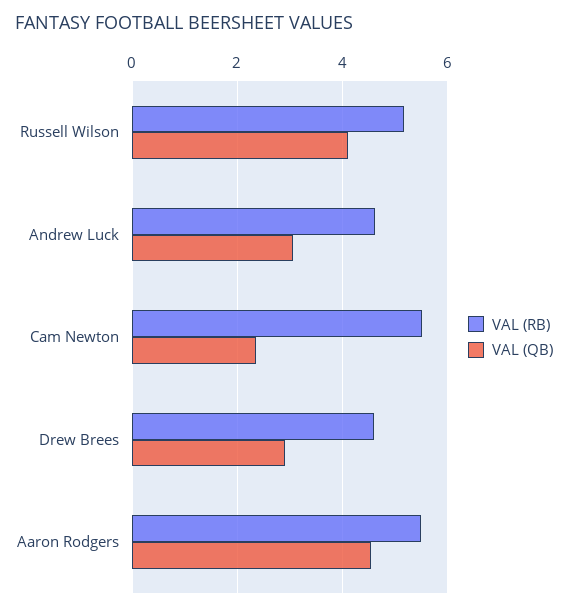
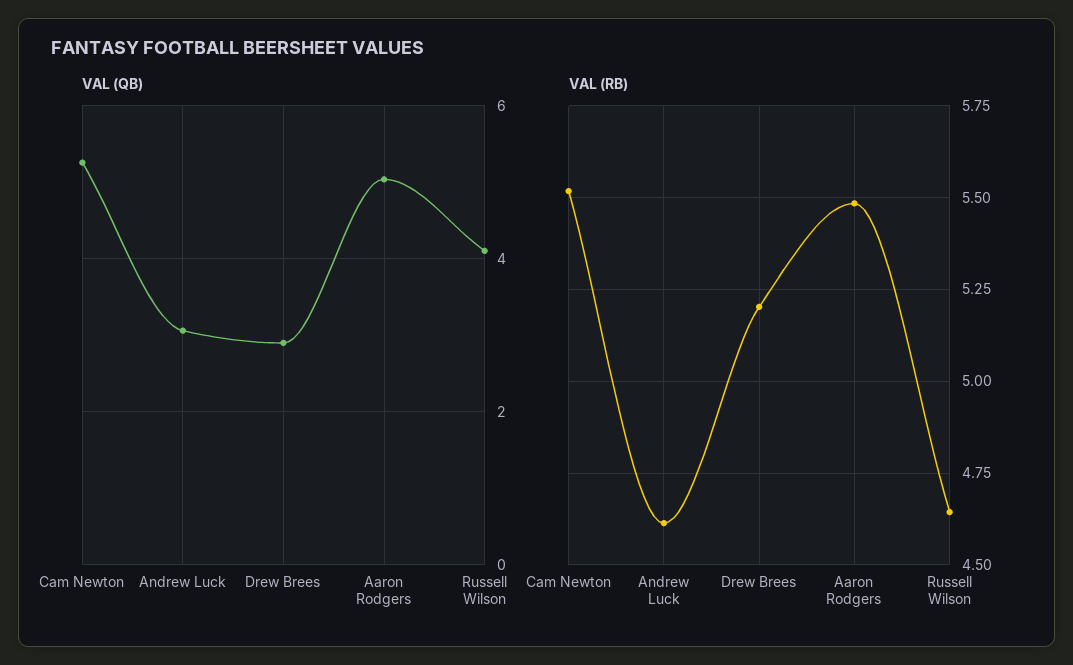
  {
    "VAL (RB)": {
-     "Russell Wilson": 5.2,
+     "Russell Wilson": 4.65,
      "Andrew Luck": 4.625,
      "Cam Newton": 5.525,
-     "Drew Brees": 4.6,
+     "Drew Brees": 5.2,
      "Aaron Rodgers": 5.475
    },
    "VAL (QB)": {
      "Russell Wilson": 4.2,
      "Andrew Luck": 3,
-     "Cam Newton": 2.4,
+     "Cam Newton": 5.2,
      "Drew Brees": 3,
-     "Aaron Rodgers": 4.6
+     "Aaron Rodgers": 5
    }
  }

